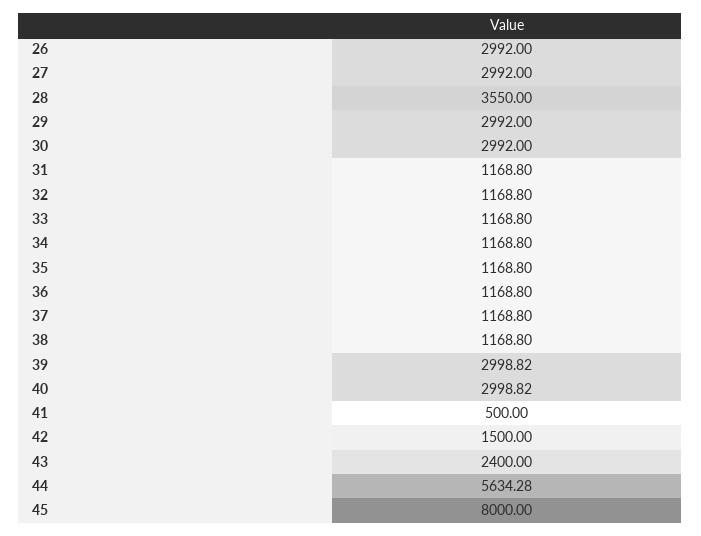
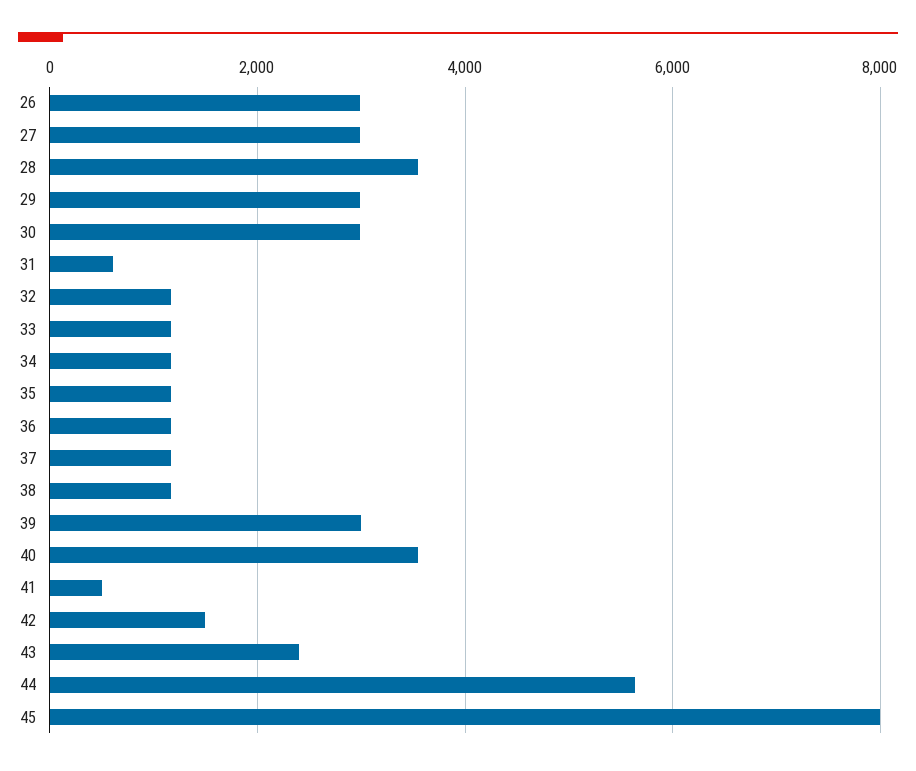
  {
    "26": 2992,
    "27": 2992,
    "28": 3550,
    "29": 2992,
    "30": 2992,
-   "31": 1168.8,
+   "31": 600,
    "32": 1168.8,
    "33": 1168.8,
    "34": 1168.8,
    "35": 1168.8,
    "36": 1168.8,
    "37": 1168.8,
    "38": 1168.8,
    "39": 2998.82,
-   "40": 2998.82,
+   "40": 3600,
    "41": 500,
    "42": 1500,
    "43": 2400,
    "44": 5634.28,
    "45": 8000
  }

